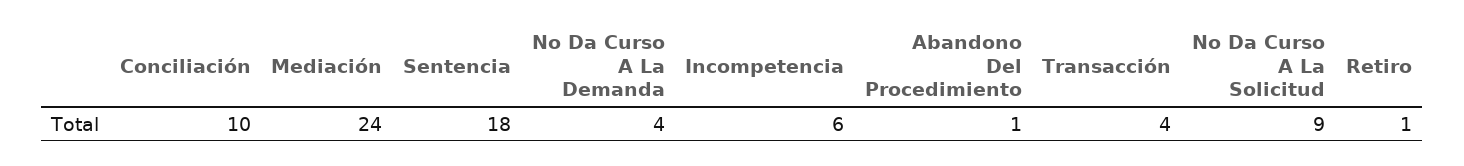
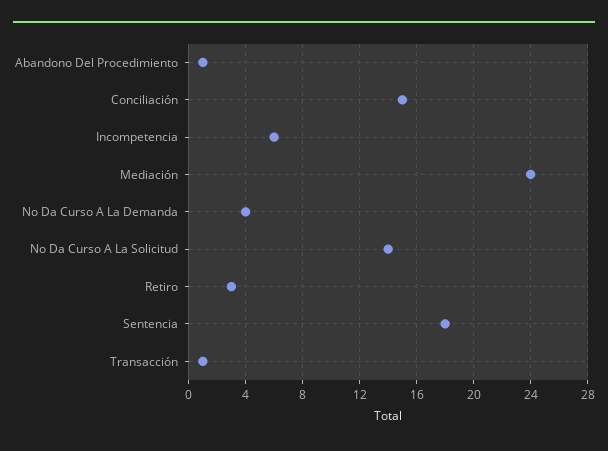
  {
-   "Conciliación": 10,
+   "Conciliación": 15,
    "Mediación": 24,
    "Sentencia": 18,
    "No Da Curso A La Demanda": 4,
    "Incompetencia": 6,
    "Abandono Del Procedimiento": 1,
-   "Transacción": 4,
+   "Transacción": 1,
-   "No Da Curso A La Solicitud": 9,
+   "No Da Curso A La Solicitud": 14,
-   "Retiro": 1
+   "Retiro": 3
  }

